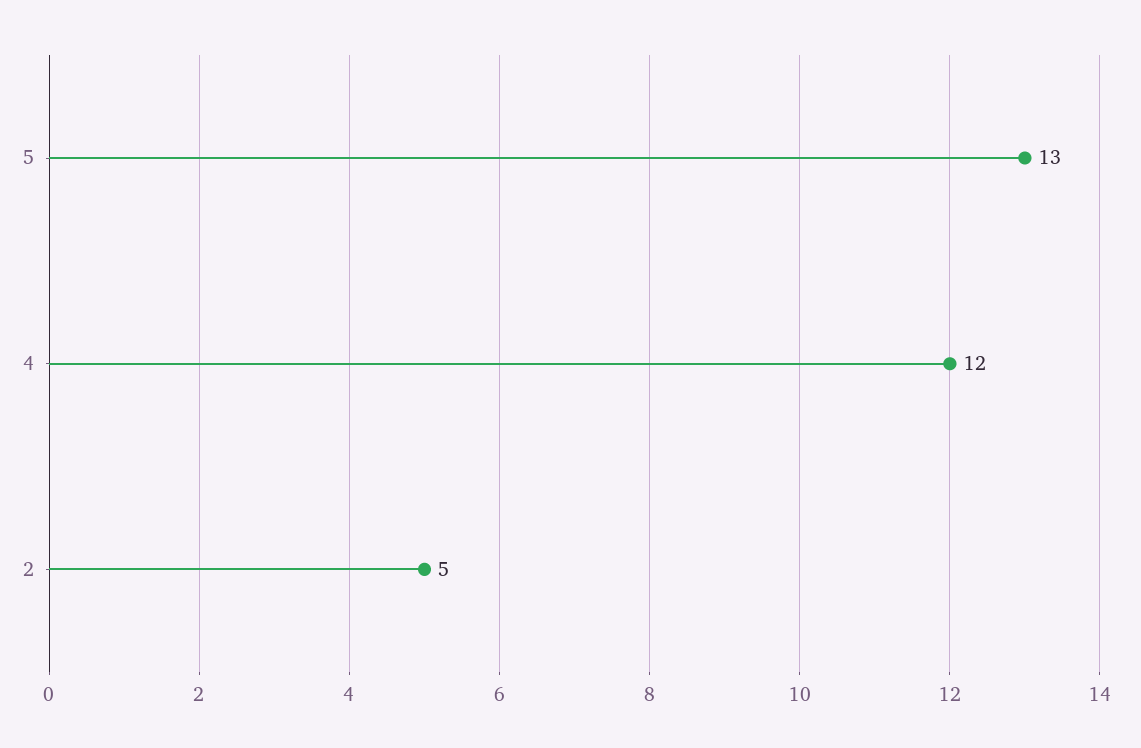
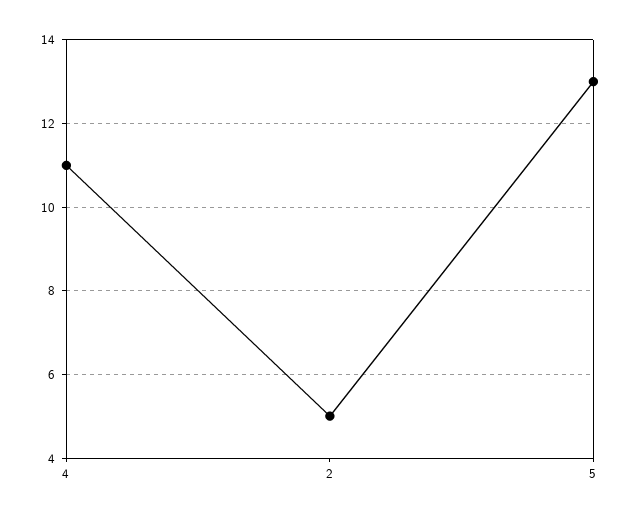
  {
    "5": 13,
-   "4": 12,
+   "4": 11,
    "2": 5
  }

